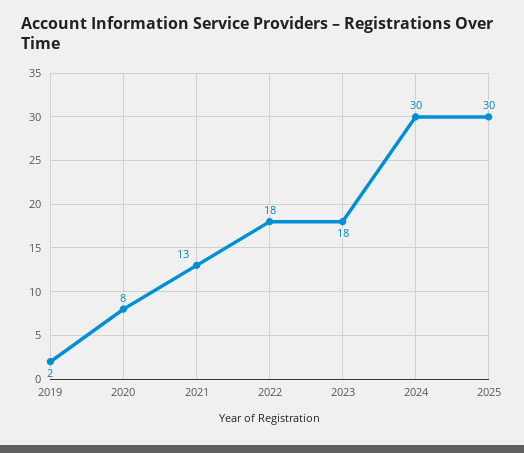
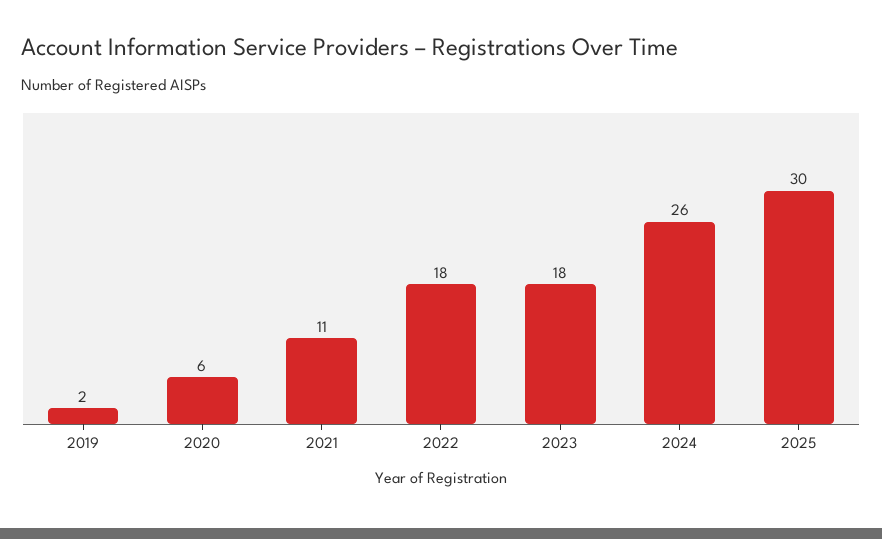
  {
    "2019": 2,
-   "2020": 8,
+   "2020": 6,
-   "2021": 13,
+   "2021": 11,
    "2022": 18,
    "2023": 18,
-   "2024": 30,
+   "2024": 26,
    "2025": 30
  }

